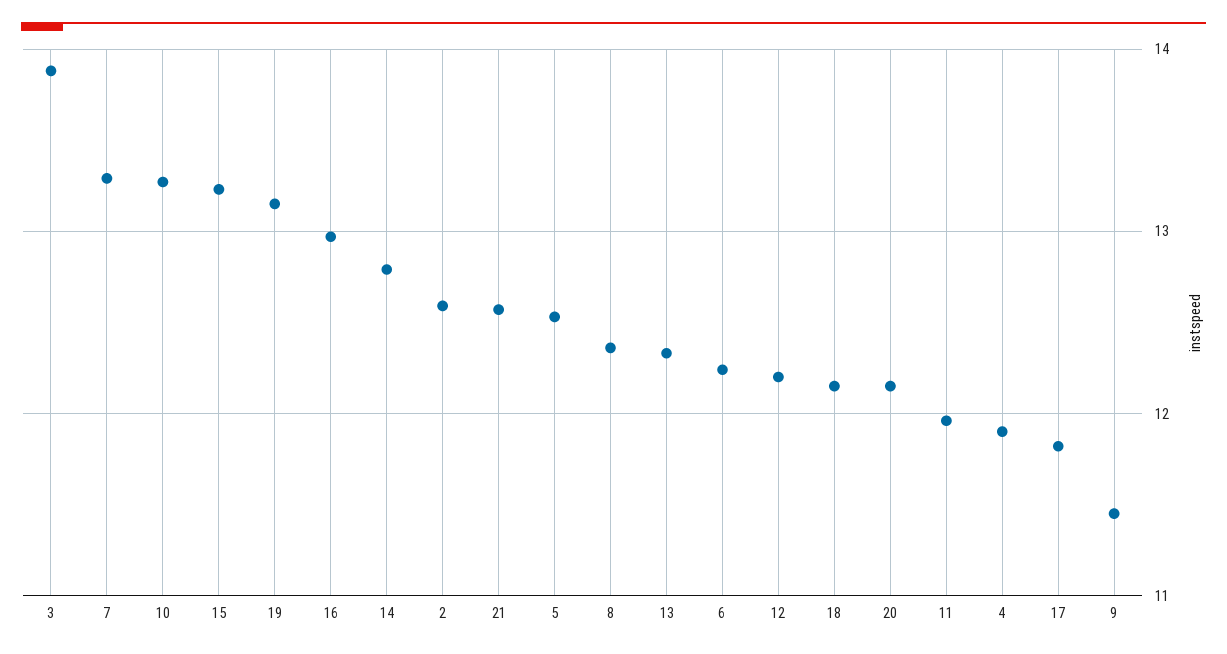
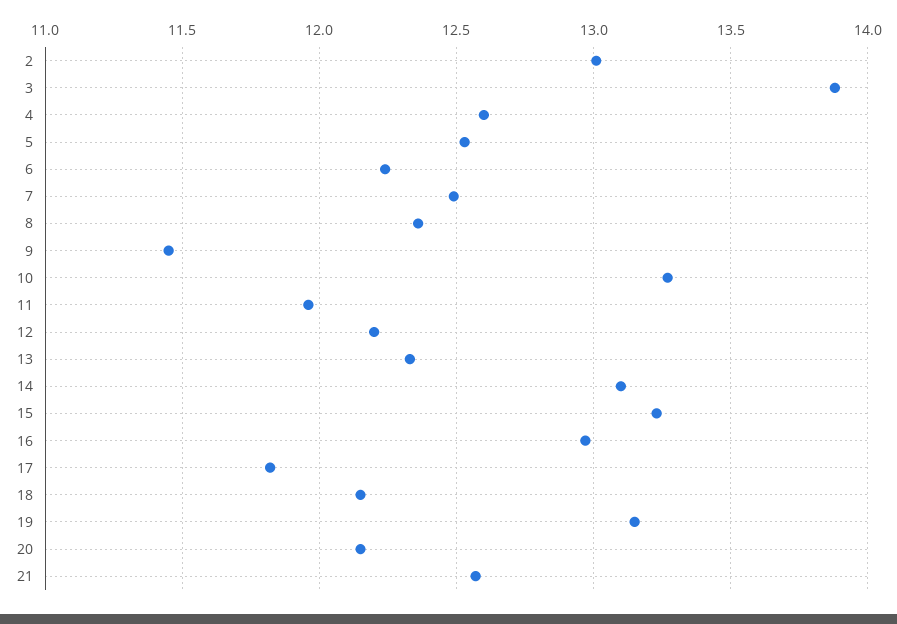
  {
    "3": 13.9,
-   "7": 13.3,
+   "7": 12.5,
    "10": 13.25,
    "15": 13.25,
    "19": 13.15,
    "16": 12.95,
-   "14": 12.8,
+   "14": 13.1,
-   "2": 12.6,
+   "2": 13,
    "21": 12.55,
    "5": 12.55,
    "8": 12.35,
    "13": 12.35,
    "6": 12.25,
    "12": 12.2,
    "18": 12.15,
    "20": 12.15,
    "11": 11.95,
-   "4": 11.9,
+   "4": 12.6,
    "17": 11.8,
    "9": 11.45
  }

